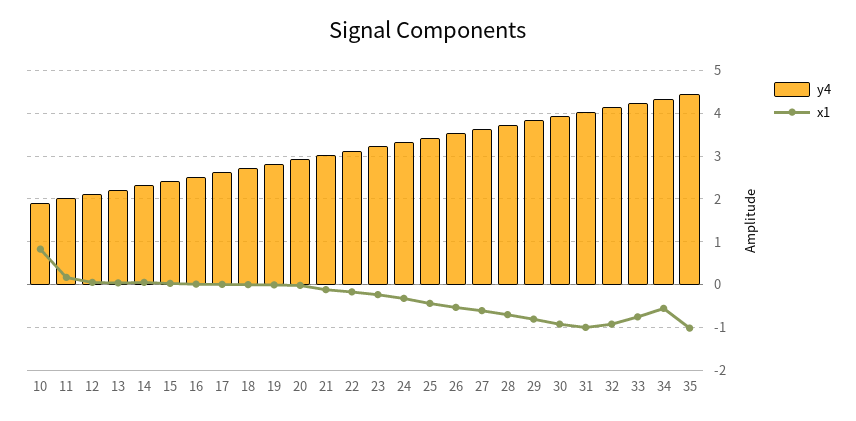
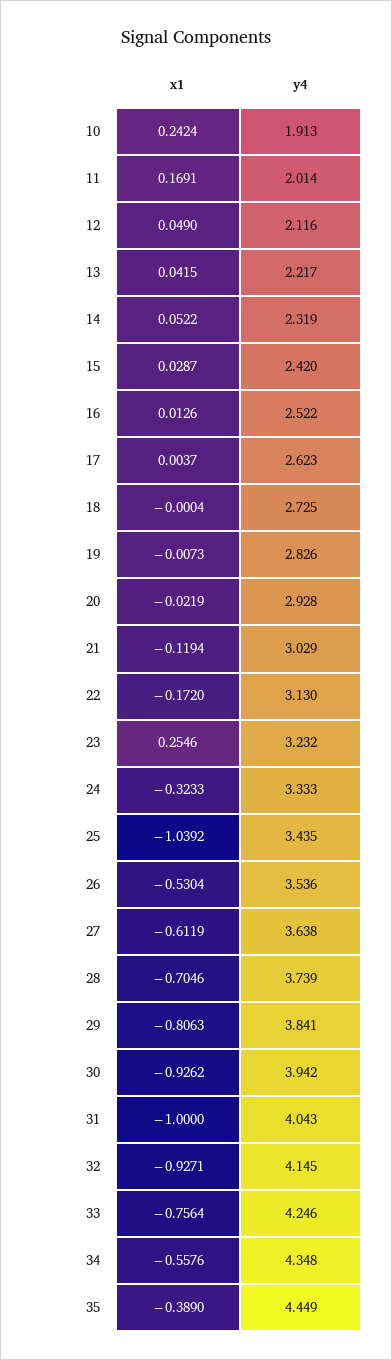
  {
    "y4": {
      "10": 1.913,
      "11": 2.014,
      "12": 2.116,
      "13": 2.217,
      "14": 2.319,
      "15": 2.42,
      "16": 2.522,
      "17": 2.623,
      "18": 2.725,
      "19": 2.826,
      "20": 2.928,
      "21": 3.029,
      "22": 3.13,
      "23": 3.232,
      "24": 3.333,
      "25": 3.435,
      "26": 3.536,
      "27": 3.638,
      "28": 3.739,
      "29": 3.841,
      "30": 3.942,
      "31": 4.043,
      "32": 4.145,
      "33": 4.246,
      "34": 4.348,
      "35": 4.449
    },
    "x1": {
-     "10": 0.8,
+     "10": 0.2424,
      "11": 0.1691,
      "12": 0.049,
      "13": 0.0415,
      "14": 0.0522,
      "15": 0.0287,
      "16": 0.0126,
      "17": 0.0037,
      "18": -0.0004,
      "19": -0.0073,
      "20": -0.0219,
      "21": -0.1194,
      "22": -0.172,
-     "23": -0.2,
+     "23": 0.2546,
      "24": -0.3233,
-     "25": -0.4,
+     "25": -1.0392,
      "26": -0.5304,
      "27": -0.6119,
      "28": -0.7046,
      "29": -0.8063,
      "30": -0.9262,
      "31": -1,
      "32": -0.9271,
      "33": -0.7564,
      "34": -0.5576,
-     "35": -1
+     "35": -0.389
    }
  }

